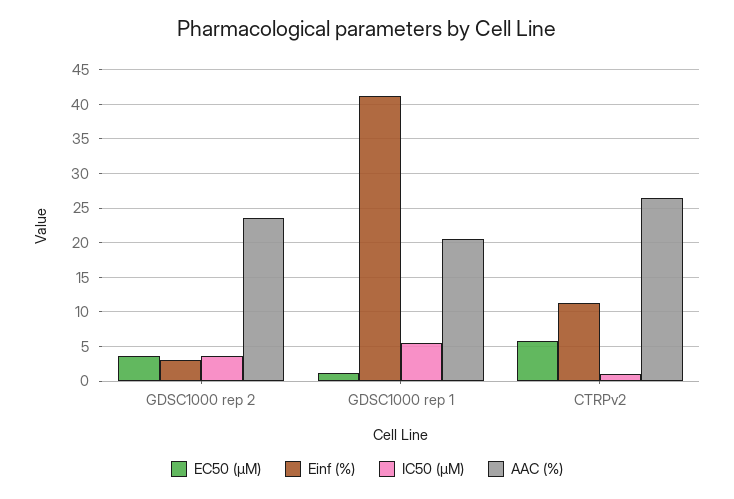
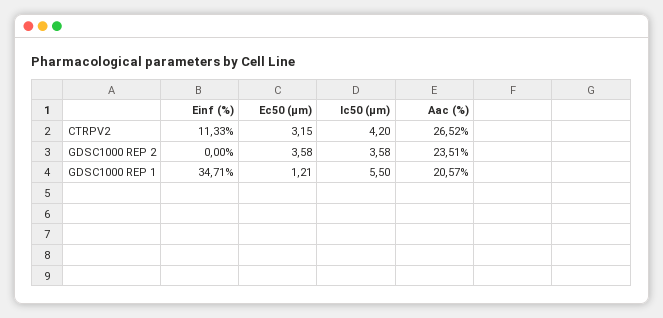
  {
    "EC50 (µM)": {
      "GDSC1000 rep 2": 3.58,
      "GDSC1000 rep 1": 1.21,
-     "CTRPv2": 6
+     "CTRPv2": 3.15
    },
    "Einf (%)": {
-     "GDSC1000 rep 2": 3,
+     "GDSC1000 rep 2": 0,
-     "GDSC1000 rep 1": 41,
+     "GDSC1000 rep 1": 34.71,
      "CTRPv2": 11.33
    },
    "IC50 (µM)": {
      "GDSC1000 rep 2": 3.58,
      "GDSC1000 rep 1": 5.5,
-     "CTRPv2": 1
+     "CTRPv2": 4.2
    },
    "AAC (%)": {
      "GDSC1000 rep 2": 23.51,
      "GDSC1000 rep 1": 20.57,
      "CTRPv2": 26.52
    }
  }

